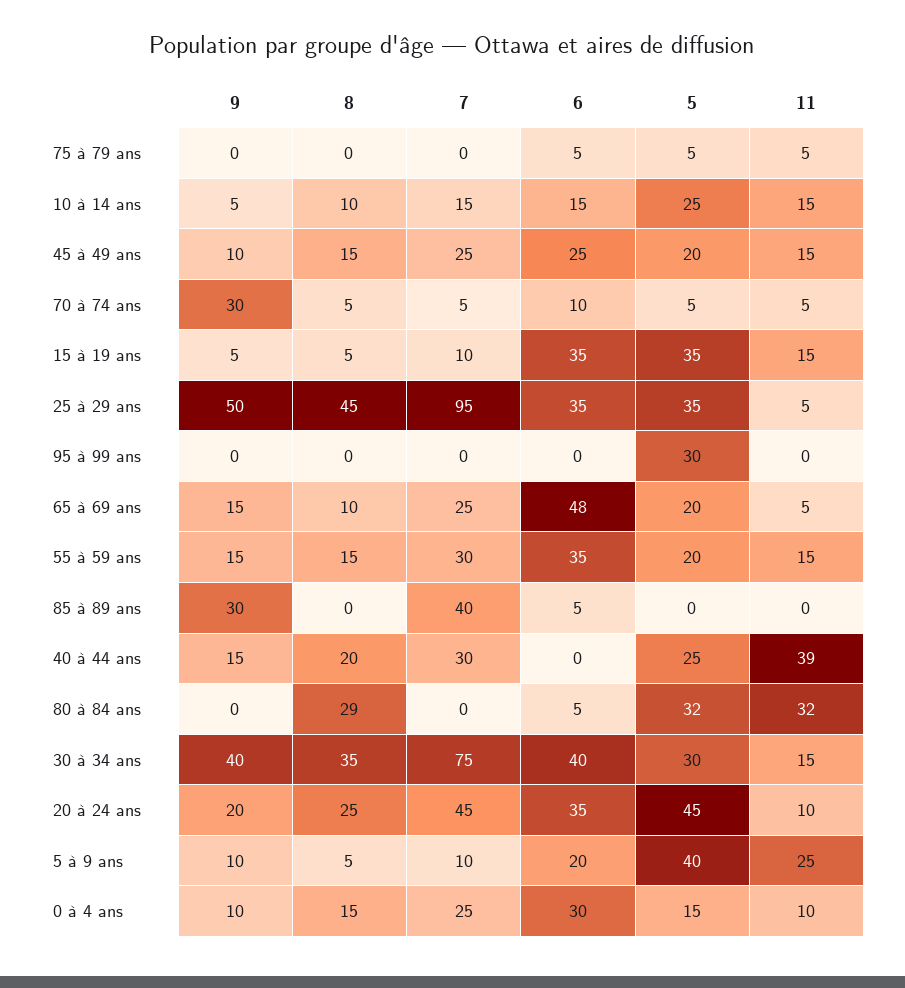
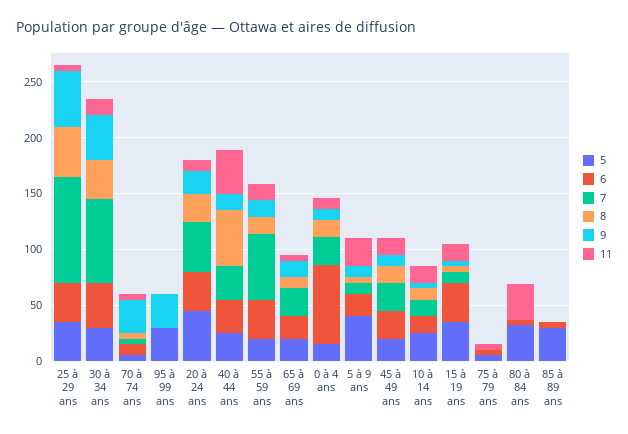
  {
    "9": {
      "75 à 79 ans": 0,
      "10 à 14 ans": 5,
      "45 à 49 ans": 10,
      "70 à 74 ans": 30,
      "15 à 19 ans": 5,
      "25 à 29 ans": 50,
-     "95 à 99 ans": 0,
+     "95 à 99 ans": 30,
      "65 à 69 ans": 15,
      "55 à 59 ans": 15,
-     "85 à 89 ans": 30,
+     "85 à 89 ans": 0,
      "40 à 44 ans": 15,
      "80 à 84 ans": 0,
      "30 à 34 ans": 40,
      "20 à 24 ans": 20,
      "5 à 9 ans": 10,
      "0 à 4 ans": 10
    },
    "8": {
      "75 à 79 ans": 0,
      "10 à 14 ans": 10,
      "45 à 49 ans": 15,
      "70 à 74 ans": 5,
      "15 à 19 ans": 5,
      "25 à 29 ans": 45,
      "95 à 99 ans": 0,
      "65 à 69 ans": 10,
      "55 à 59 ans": 15,
      "85 à 89 ans": 0,
-     "40 à 44 ans": 20,
+     "40 à 44 ans": 50,
-     "80 à 84 ans": 29,
+     "80 à 84 ans": 0,
      "30 à 34 ans": 35,
      "20 à 24 ans": 25,
      "5 à 9 ans": 5,
      "0 à 4 ans": 15
    },
    "7": {
      "75 à 79 ans": 0,
      "10 à 14 ans": 15,
      "45 à 49 ans": 25,
      "70 à 74 ans": 5,
      "15 à 19 ans": 10,
      "25 à 29 ans": 95,
      "95 à 99 ans": 0,
      "65 à 69 ans": 25,
-     "55 à 59 ans": 30,
+     "55 à 59 ans": 60,
-     "85 à 89 ans": 40,
+     "85 à 89 ans": 0,
      "40 à 44 ans": 30,
      "80 à 84 ans": 0,
      "30 à 34 ans": 75,
      "20 à 24 ans": 45,
      "5 à 9 ans": 10,
      "0 à 4 ans": 25
    },
    "6": {
      "75 à 79 ans": 5,
      "10 à 14 ans": 15,
      "45 à 49 ans": 25,
      "70 à 74 ans": 10,
      "15 à 19 ans": 35,
      "25 à 29 ans": 35,
      "95 à 99 ans": 0,
-     "65 à 69 ans": 48,
+     "65 à 69 ans": 20,
      "55 à 59 ans": 35,
      "85 à 89 ans": 5,
-     "40 à 44 ans": 0,
+     "40 à 44 ans": 30,
      "80 à 84 ans": 5,
      "30 à 34 ans": 40,
      "20 à 24 ans": 35,
      "5 à 9 ans": 20,
-     "0 à 4 ans": 30
+     "0 à 4 ans": 70
    },
    "5": {
      "75 à 79 ans": 5,
      "10 à 14 ans": 25,
      "45 à 49 ans": 20,
      "70 à 74 ans": 5,
      "15 à 19 ans": 35,
      "25 à 29 ans": 35,
      "95 à 99 ans": 30,
      "65 à 69 ans": 20,
      "55 à 59 ans": 20,
-     "85 à 89 ans": 0,
+     "85 à 89 ans": 30,
      "40 à 44 ans": 25,
      "80 à 84 ans": 32,
      "30 à 34 ans": 30,
      "20 à 24 ans": 45,
      "5 à 9 ans": 40,
      "0 à 4 ans": 15
    },
    "11": {
      "75 à 79 ans": 5,
      "10 à 14 ans": 15,
      "45 à 49 ans": 15,
      "70 à 74 ans": 5,
      "15 à 19 ans": 15,
      "25 à 29 ans": 5,
      "95 à 99 ans": 0,
      "65 à 69 ans": 5,
      "55 à 59 ans": 15,
      "85 à 89 ans": 0,
      "40 à 44 ans": 39,
      "80 à 84 ans": 32,
      "30 à 34 ans": 15,
      "20 à 24 ans": 10,
      "5 à 9 ans": 25,
      "0 à 4 ans": 10
    }
  }

